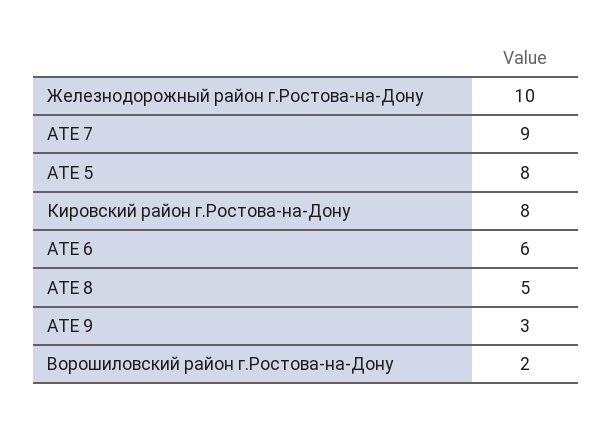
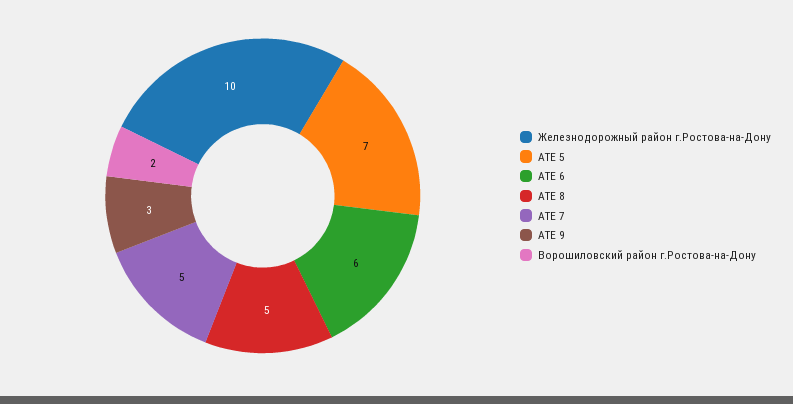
  {
    "Железнодорожный район г.Ростова-на-Дону": 10,
-   "АТЕ 7": 9,
+   "АТЕ 7": 5,
-   "АТЕ 5": 8,
+   "АТЕ 5": 7,
-   "Кировский район г.Ростова-на-Дону": 8,
    "АТЕ 6": 6,
    "АТЕ 8": 5,
    "АТЕ 9": 3,
    "Ворошиловский район г.Ростова-на-Дону": 2
  }

